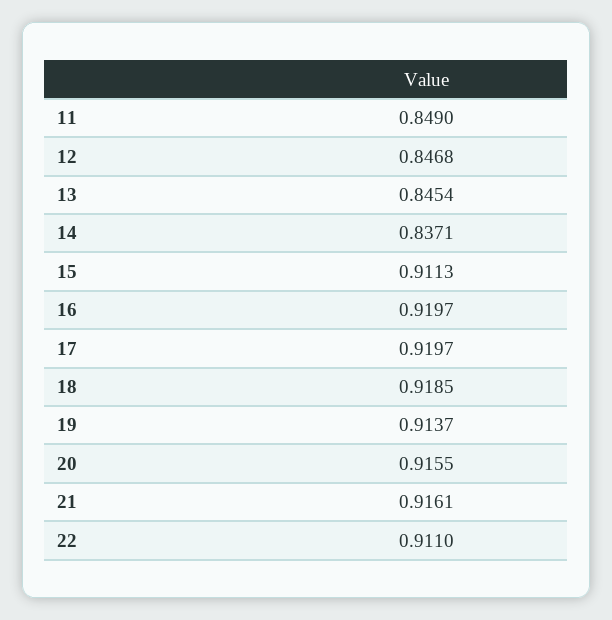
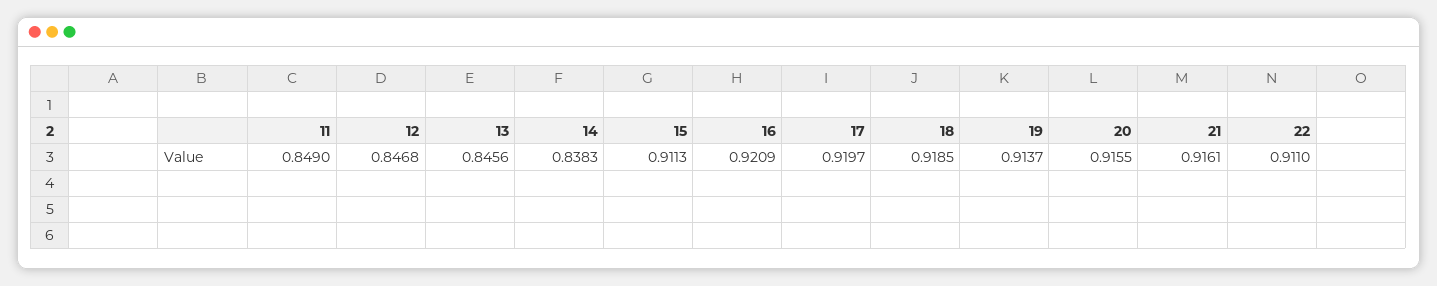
  {
    "11": 0.849,
    "12": 0.8468,
-   "13": 0.8454,
+   "13": 0.8456,
-   "14": 0.8371,
+   "14": 0.8383,
    "15": 0.9113,
-   "16": 0.9197,
+   "16": 0.9209,
    "17": 0.9197,
    "18": 0.9185,
    "19": 0.9137,
    "20": 0.9155,
    "21": 0.9161,
    "22": 0.911
  }

